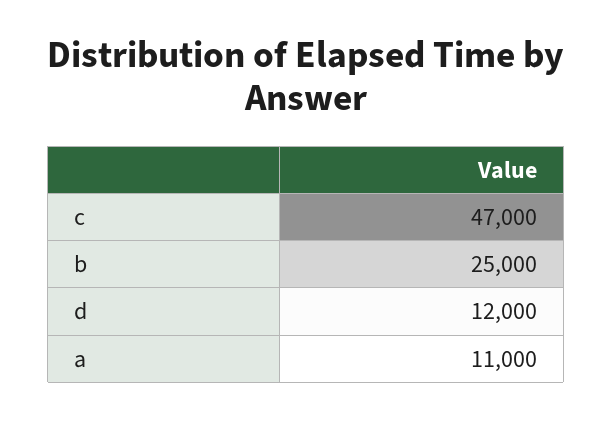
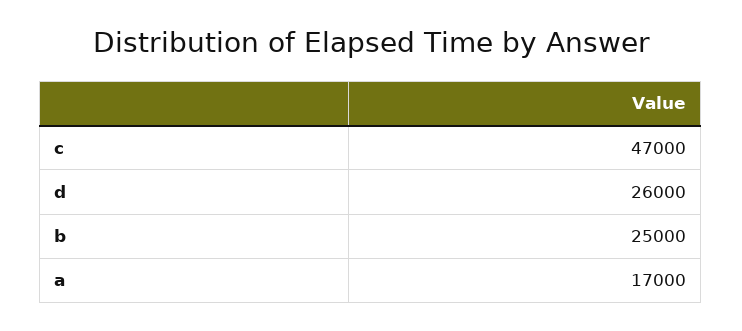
  {
    "c": 47000,
    "b": 25000,
-   "d": 12000,
+   "d": 26000,
-   "a": 11000
+   "a": 17000
  }

